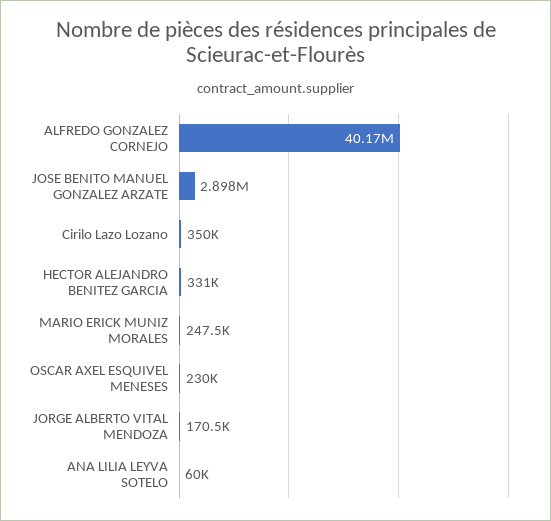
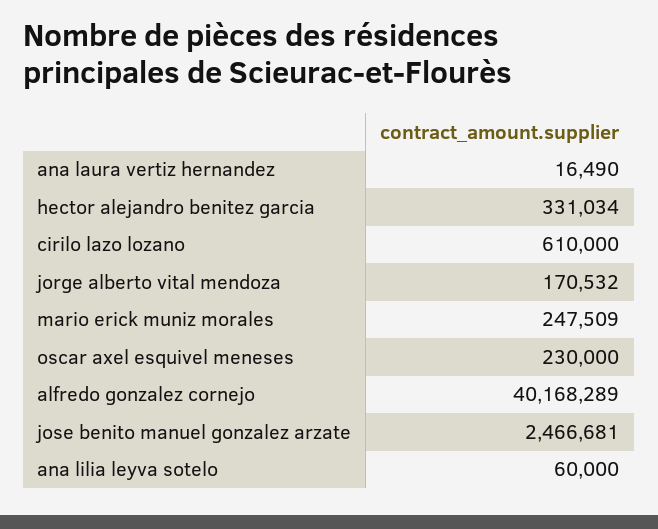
  {
    "ALFREDO GONZALEZ CORNEJO": 40168289,
-   "JOSE BENITO MANUEL GONZALEZ ARZATE": 2898000,
+   "JOSE BENITO MANUEL GONZALEZ ARZATE": 2466681,
-   "Cirilo Lazo Lozano": 350000,
+   "Cirilo Lazo Lozano": 610000,
    "HECTOR ALEJANDRO BENITEZ GARCIA": 331034,
    "MARIO ERICK MUNIZ MORALES": 247509,
    "OSCAR AXEL ESQUIVEL MENESES": 230000,
    "JORGE ALBERTO VITAL MENDOZA": 170532,
-   "ANA LILIA LEYVA SOTELO": 60000
+   "ANA LILIA LEYVA SOTELO": 60000,
+   "ana laura vertiz hernandez": 16490
  }

